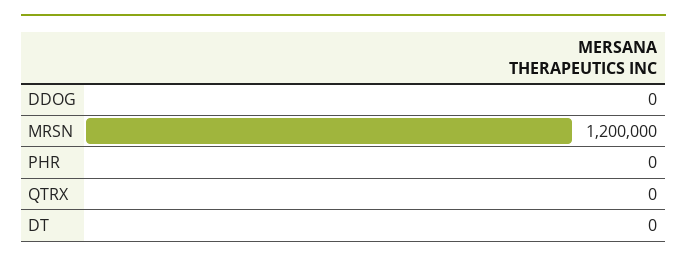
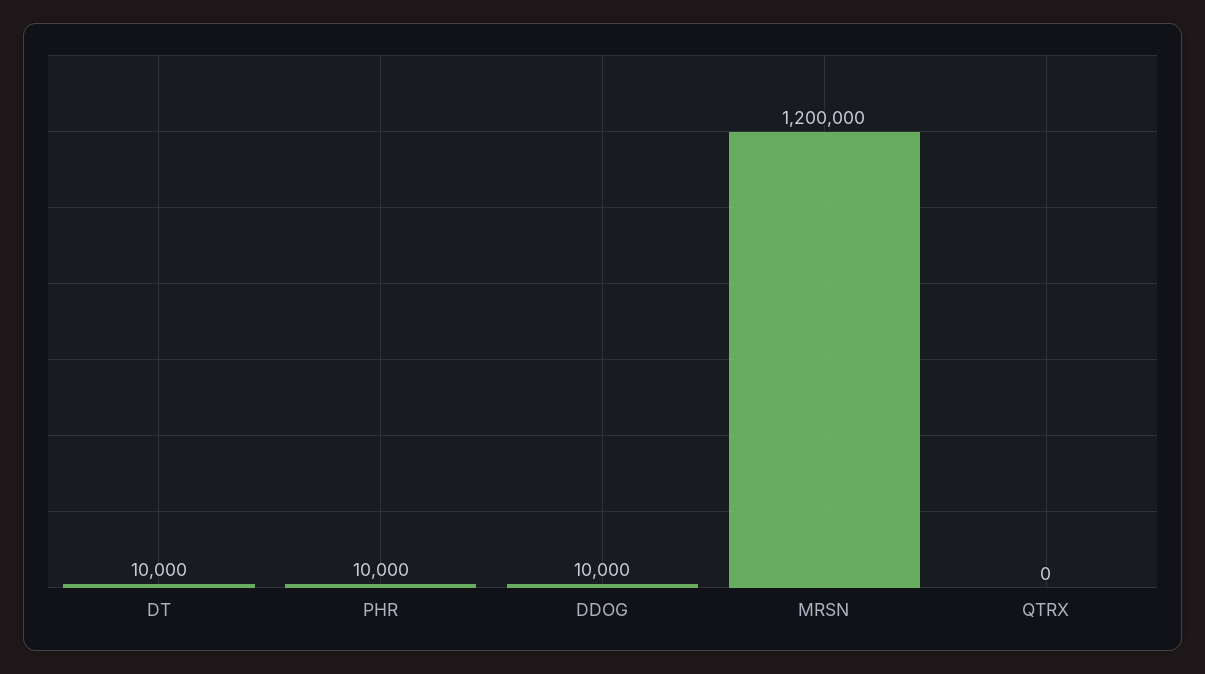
  {
-   "DDOG": 0,
+   "DDOG": 10000,
    "MRSN": 1200000,
-   "PHR": 0,
+   "PHR": 10000,
    "QTRX": 0,
-   "DT": 0
+   "DT": 10000
  }

